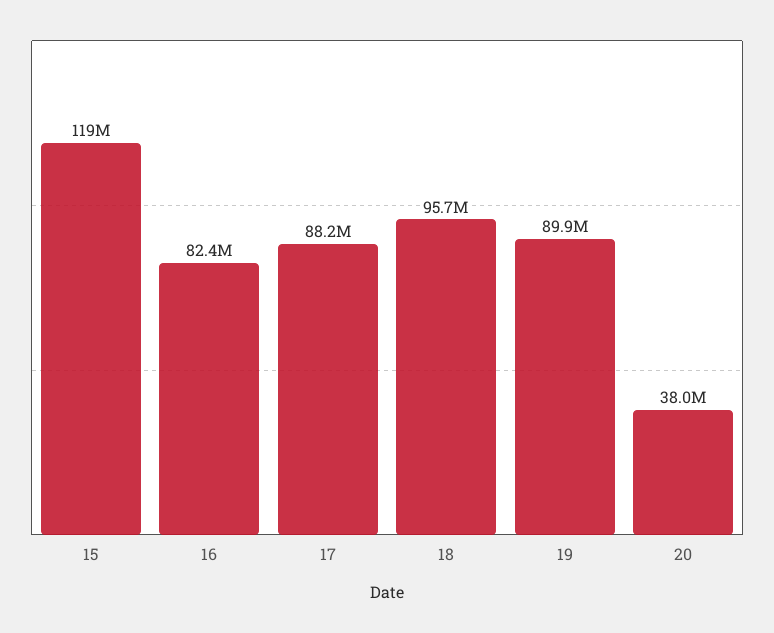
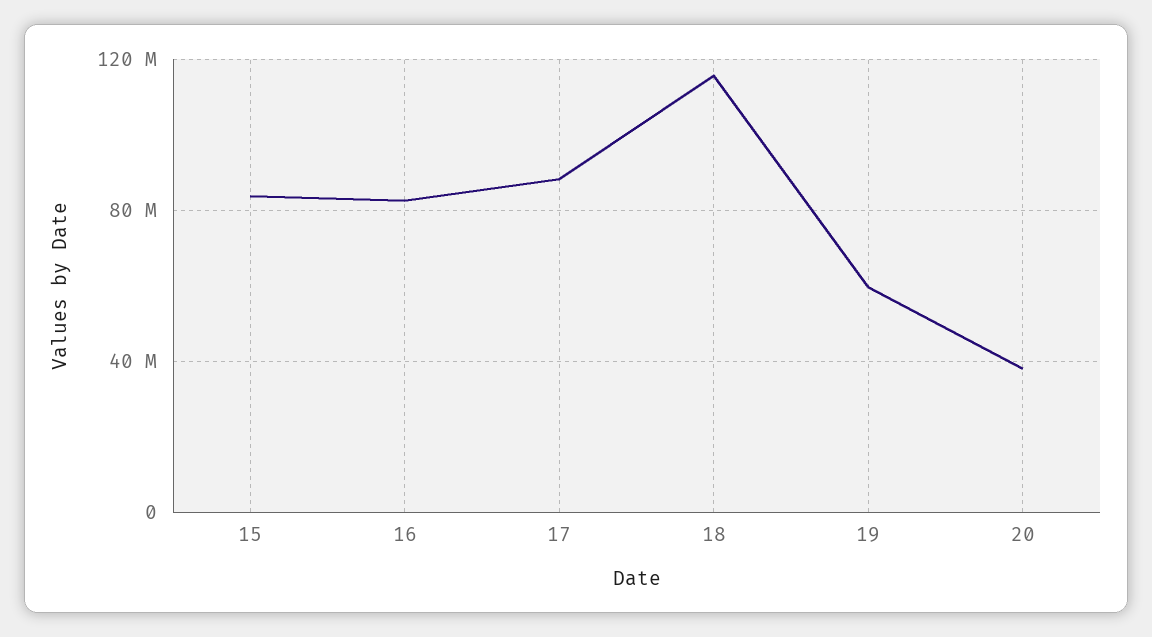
  {
-   "15": 119000000,
+   "15": 85000000,
    "16": 82400000,
    "17": 88200000,
-   "18": 95700000,
+   "18": 115000000,
-   "19": 89900000,
+   "19": 60000000,
    "20": 38000000
  }

